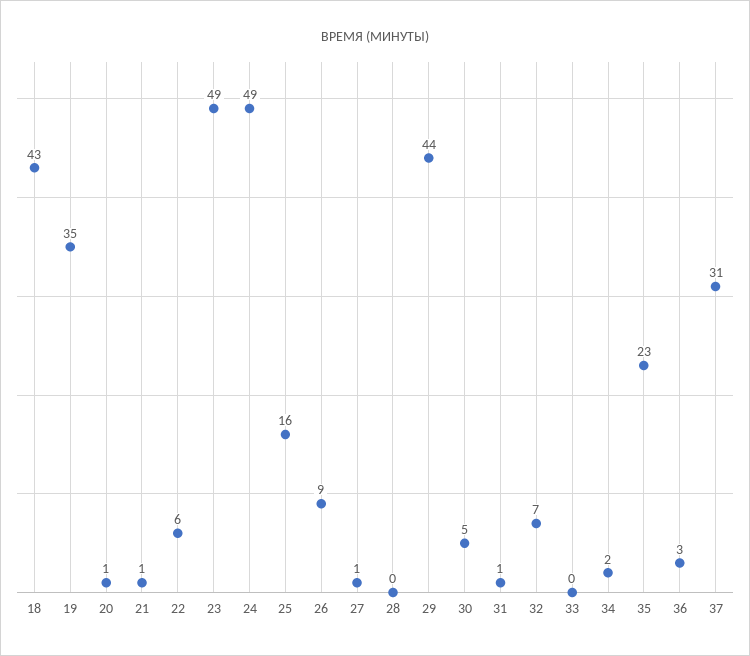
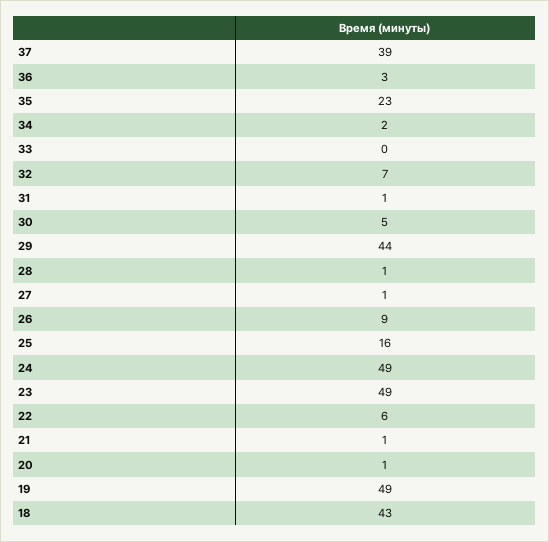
  {
    "18": 43,
-   "19": 35,
+   "19": 49,
    "20": 1,
    "21": 1,
    "22": 6,
    "23": 49,
    "24": 49,
    "25": 16,
    "26": 9,
    "27": 1,
-   "28": 0,
+   "28": 1,
    "29": 44,
    "30": 5,
    "31": 1,
    "32": 7,
    "33": 0,
    "34": 2,
    "35": 23,
    "36": 3,
-   "37": 31
+   "37": 39
  }

